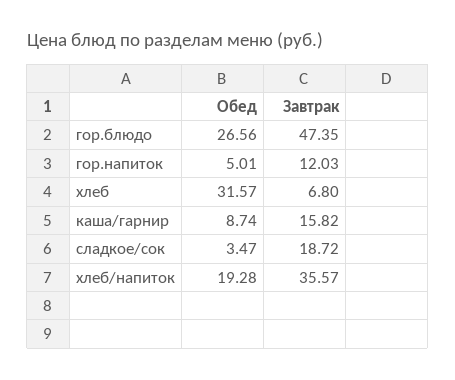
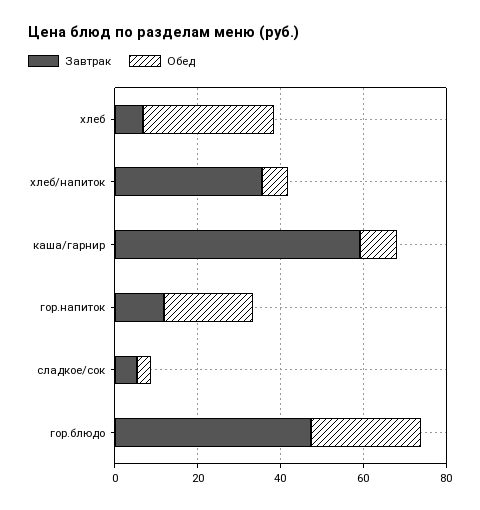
  {
    "Обед": {
      "гор.блюдо": 26.56,
-     "гор.напиток": 5.01,
+     "гор.напиток": 20,
      "хлеб": 31.57,
      "каша/гарнир": 8.74,
      "сладкое/сок": 3.47,
-     "хлеб/напиток": 19.28
+     "хлеб/напиток": 5
    },
    "Завтрак": {
      "гор.блюдо": 47.35,
      "гор.напиток": 12.03,
      "хлеб": 6.8,
-     "каша/гарнир": 15.82,
+     "каша/гарнир": 60,
-     "сладкое/сок": 18.72,
+     "сладкое/сок": 5,
      "хлеб/напиток": 35.57
    }
  }

